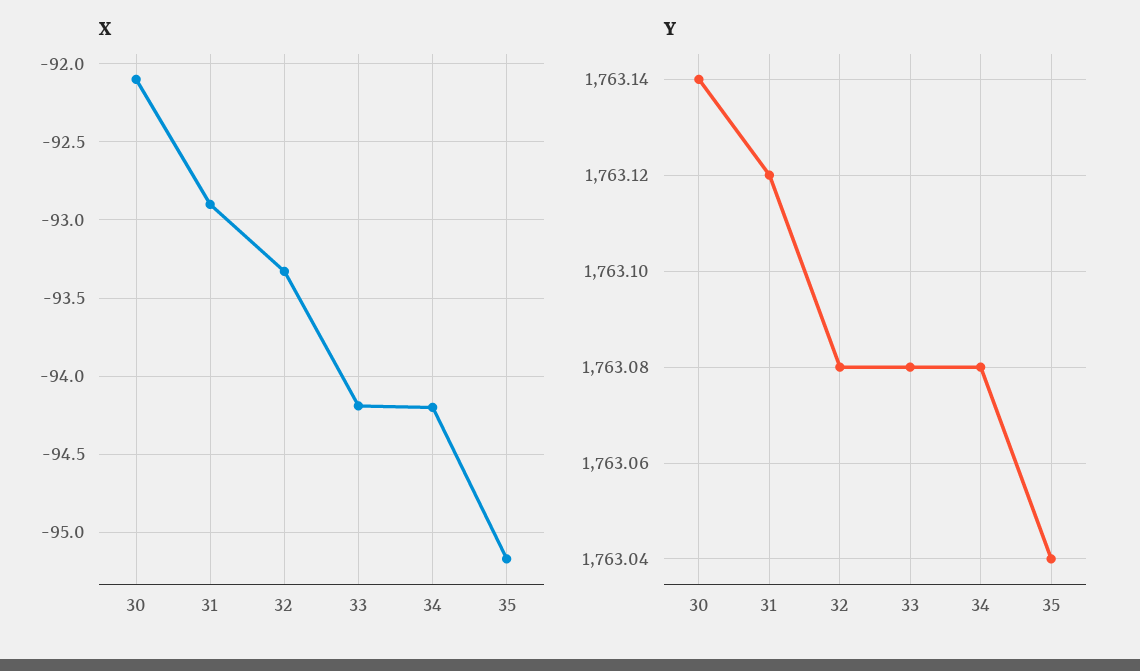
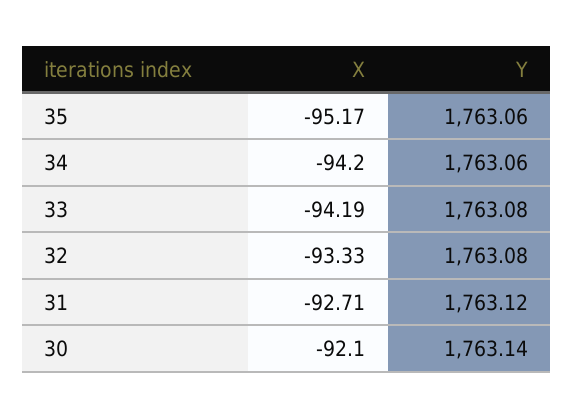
  {
    "X": {
      "30": -92.1,
-     "31": -92.9,
+     "31": -92.71,
      "32": -93.33,
      "33": -94.19,
      "34": -94.2,
      "35": -95.17
    },
    "Y": {
      "30": 1763.14,
      "31": 1763.12,
      "32": 1763.08,
      "33": 1763.08,
-     "34": 1763.08,
+     "34": 1763.06,
-     "35": 1763.04
+     "35": 1763.06
    }
  }

